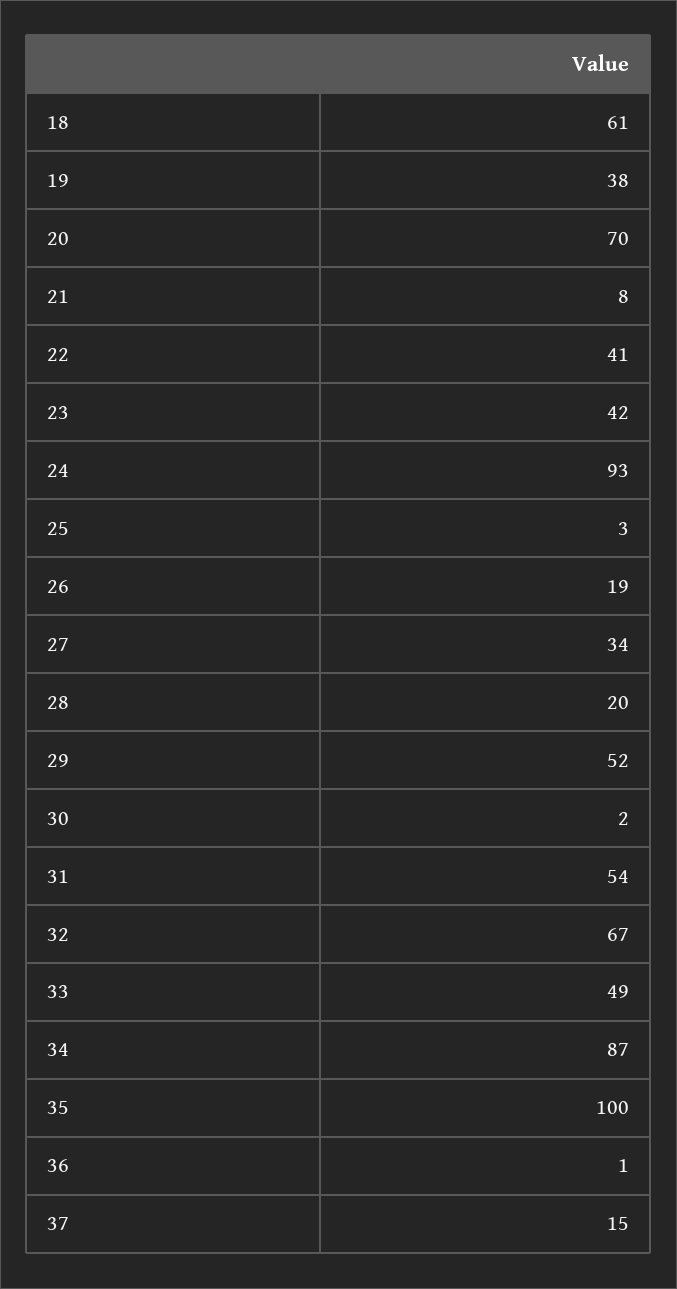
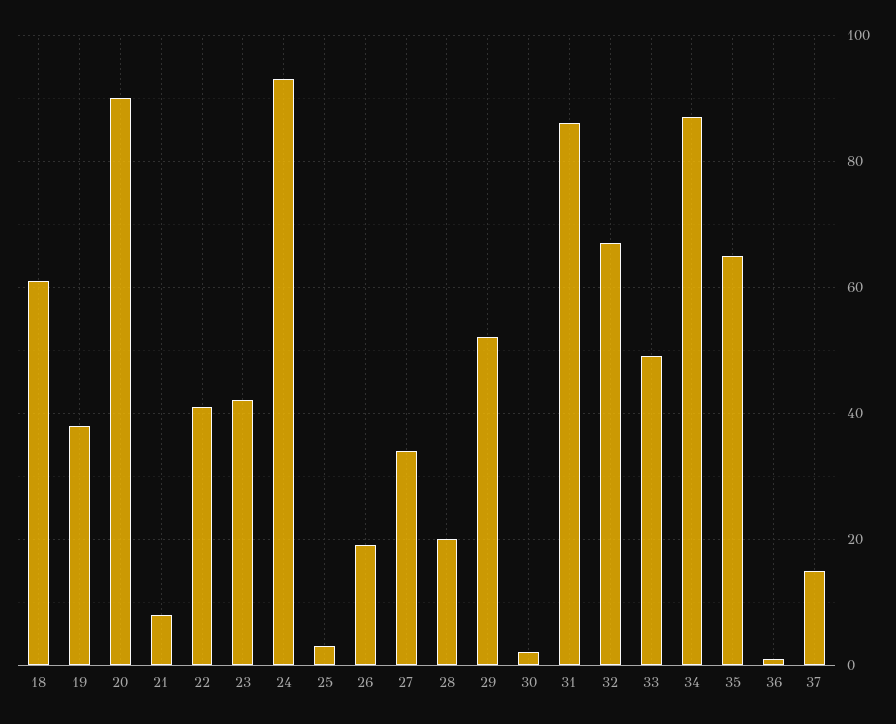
  {
    "18": 61,
    "19": 38,
-   "20": 70,
+   "20": 90,
    "21": 8,
    "22": 41,
    "23": 42,
    "24": 93,
    "25": 3,
    "26": 19,
    "27": 34,
    "28": 20,
    "29": 52,
    "30": 2,
-   "31": 54,
+   "31": 85,
    "32": 67,
    "33": 49,
    "34": 87,
-   "35": 100,
+   "35": 65,
    "36": 1,
    "37": 15
  }

